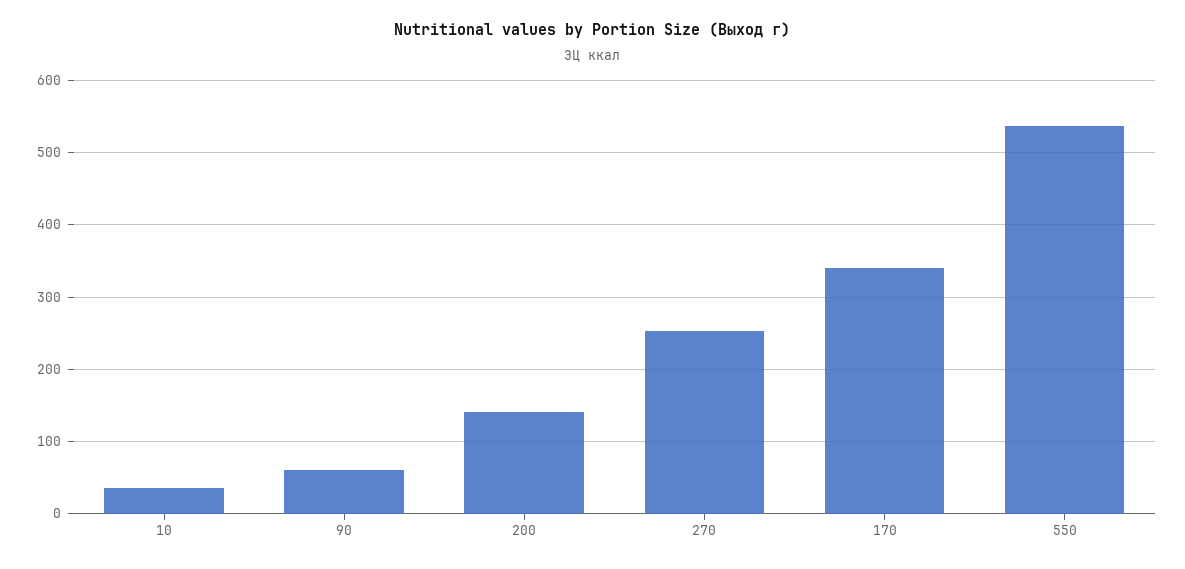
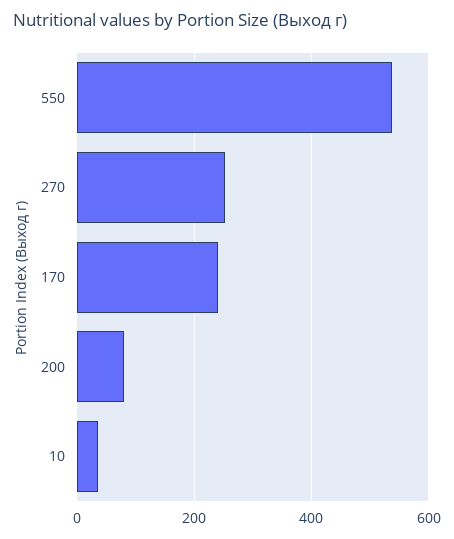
  {
    "10": 40,
-   "90": 60,
-   "200": 140,
+   "200": 80,
    "270": 250,
-   "170": 340,
+   "170": 240,
    "550": 540
  }

